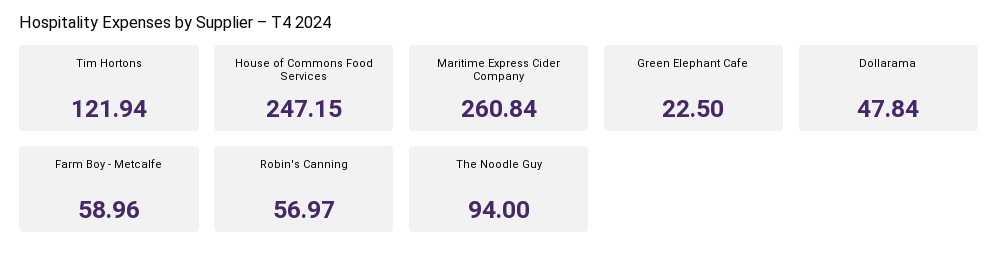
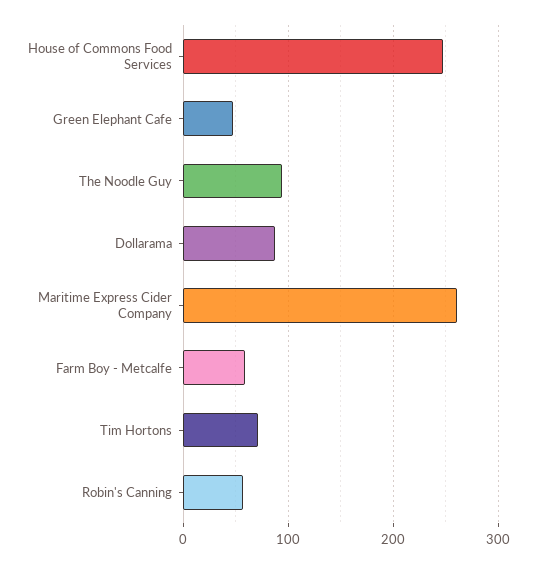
  {
-   "Tim Hortons": 121.94,
+   "Tim Hortons": 70,
    "House of Commons Food Services": 247.15,
    "Maritime Express Cider Company": 260.84,
-   "Green Elephant Cafe": 22.5,
+   "Green Elephant Cafe": 50,
-   "Dollarama": 47.84,
+   "Dollarama": 90,
    "Farm Boy - Metcalfe": 58.96,
    "Robin's Canning": 56.97,
    "The Noodle Guy": 94
  }

